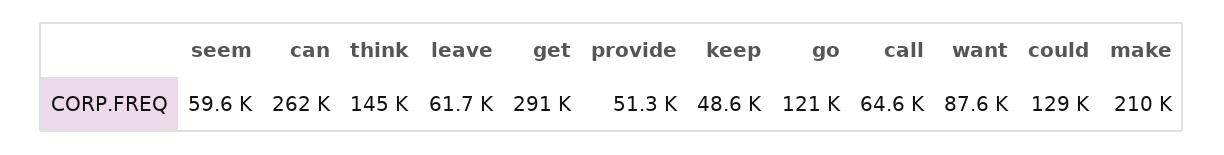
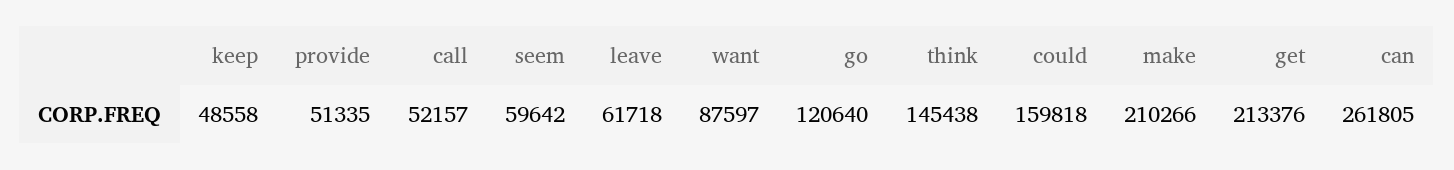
  {
    "seem": 59642,
    "can": 261805,
    "think": 145438,
    "leave": 61718,
-   "get": 291000,
+   "get": 213376,
    "provide": 51335,
    "keep": 48558,
    "go": 120640,
-   "call": 64600,
+   "call": 52157,
    "want": 87597,
-   "could": 129000,
+   "could": 159818,
    "make": 210266
  }

